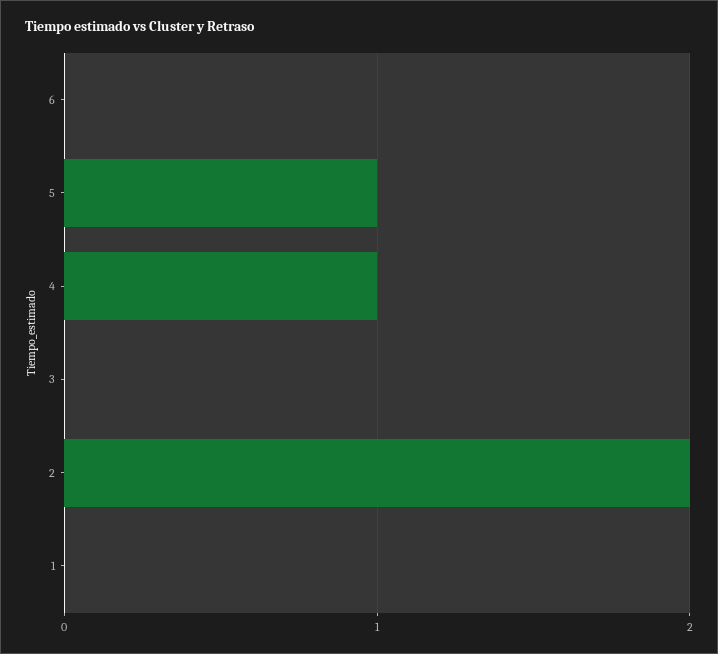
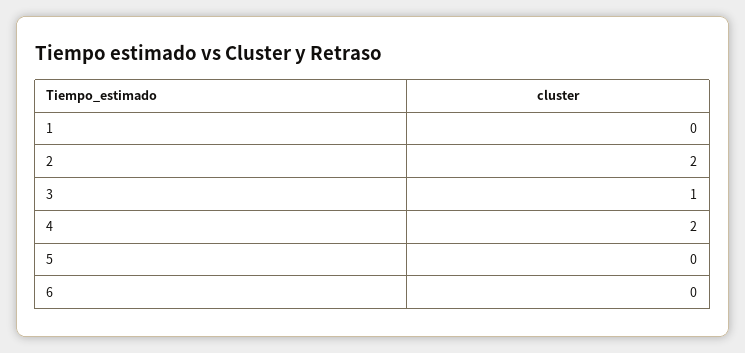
  {
    "6": 0,
-   "5": 1,
+   "5": 0,
-   "4": 1,
+   "4": 2,
-   "3": 0,
+   "3": 1,
    "2": 2,
    "1": 0
  }

